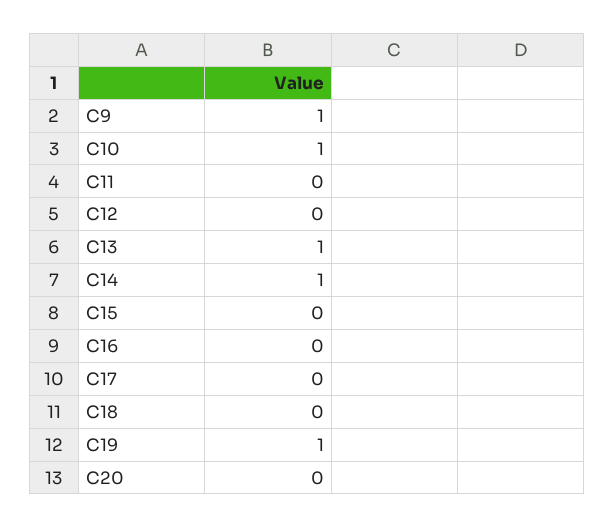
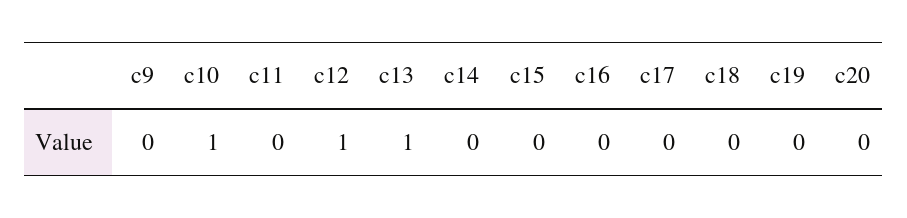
  {
-   "C9": 1,
+   "C9": 0,
    "C10": 1,
    "C11": 0,
-   "C12": 0,
+   "C12": 1,
    "C13": 1,
-   "C14": 1,
+   "C14": 0,
    "C15": 0,
    "C16": 0,
    "C17": 0,
    "C18": 0,
-   "C19": 1,
+   "C19": 0,
    "C20": 0
  }

